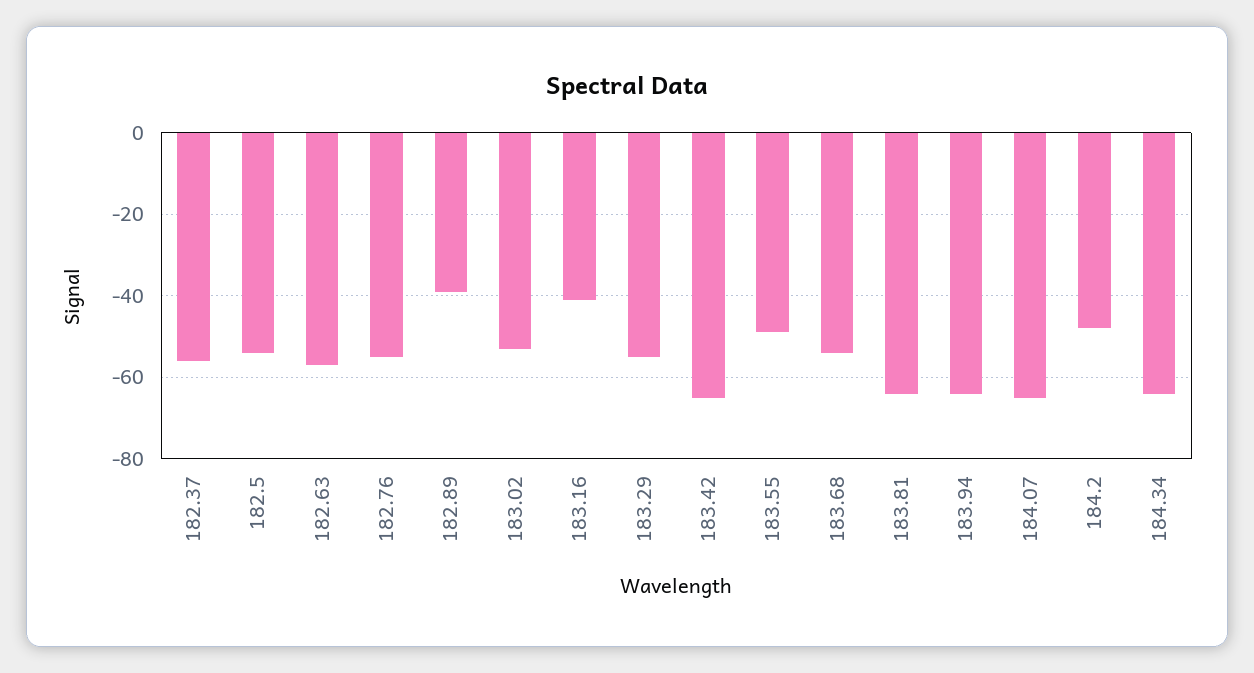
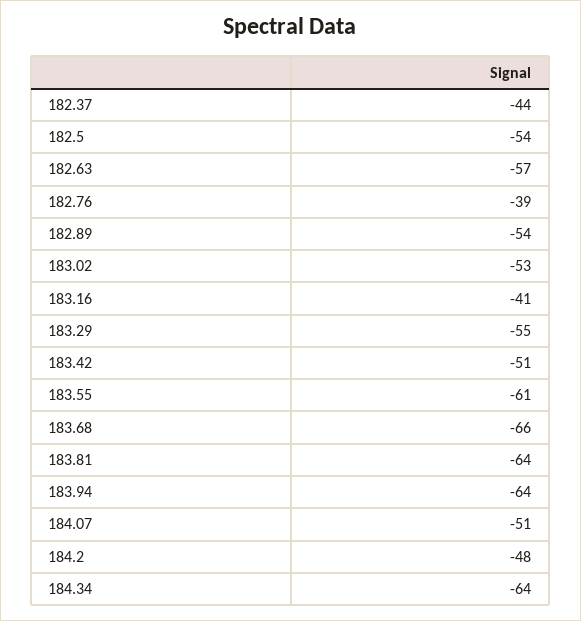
  {
-   "182.37": -55,
+   "182.37": -44,
    "182.5": -54,
    "182.63": -57,
-   "182.76": -55,
+   "182.76": -39,
-   "182.89": -40,
+   "182.89": -54,
    "183.02": -53,
    "183.16": -41,
    "183.29": -55,
-   "183.42": -65,
+   "183.42": -51,
-   "183.55": -50,
+   "183.55": -61,
-   "183.68": -55,
+   "183.68": -66,
    "183.81": -64,
    "183.94": -64,
-   "184.07": -65,
+   "184.07": -51,
    "184.2": -48,
    "184.34": -64
  }

